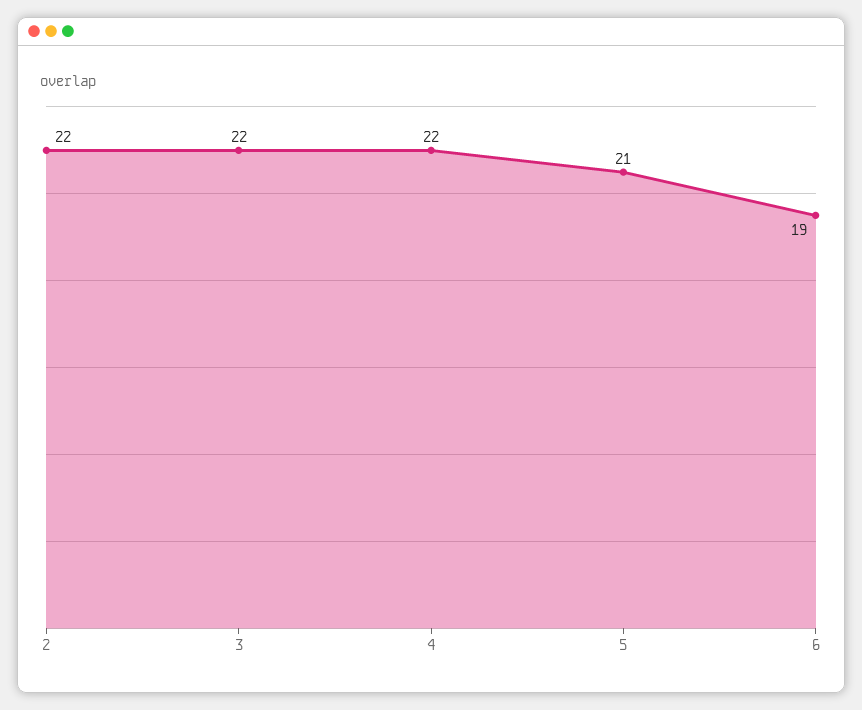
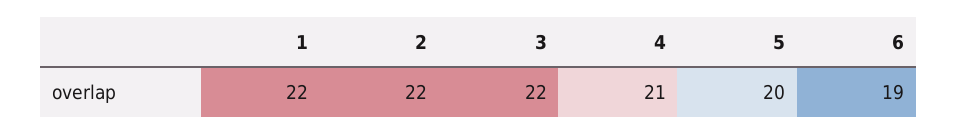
  {
    "2": 22,
    "3": 22,
-   "4": 22,
+   "4": 21,
-   "5": 21,
+   "5": 20,
-   "6": 19
+   "6": 19,
+   "1": 22
  }

